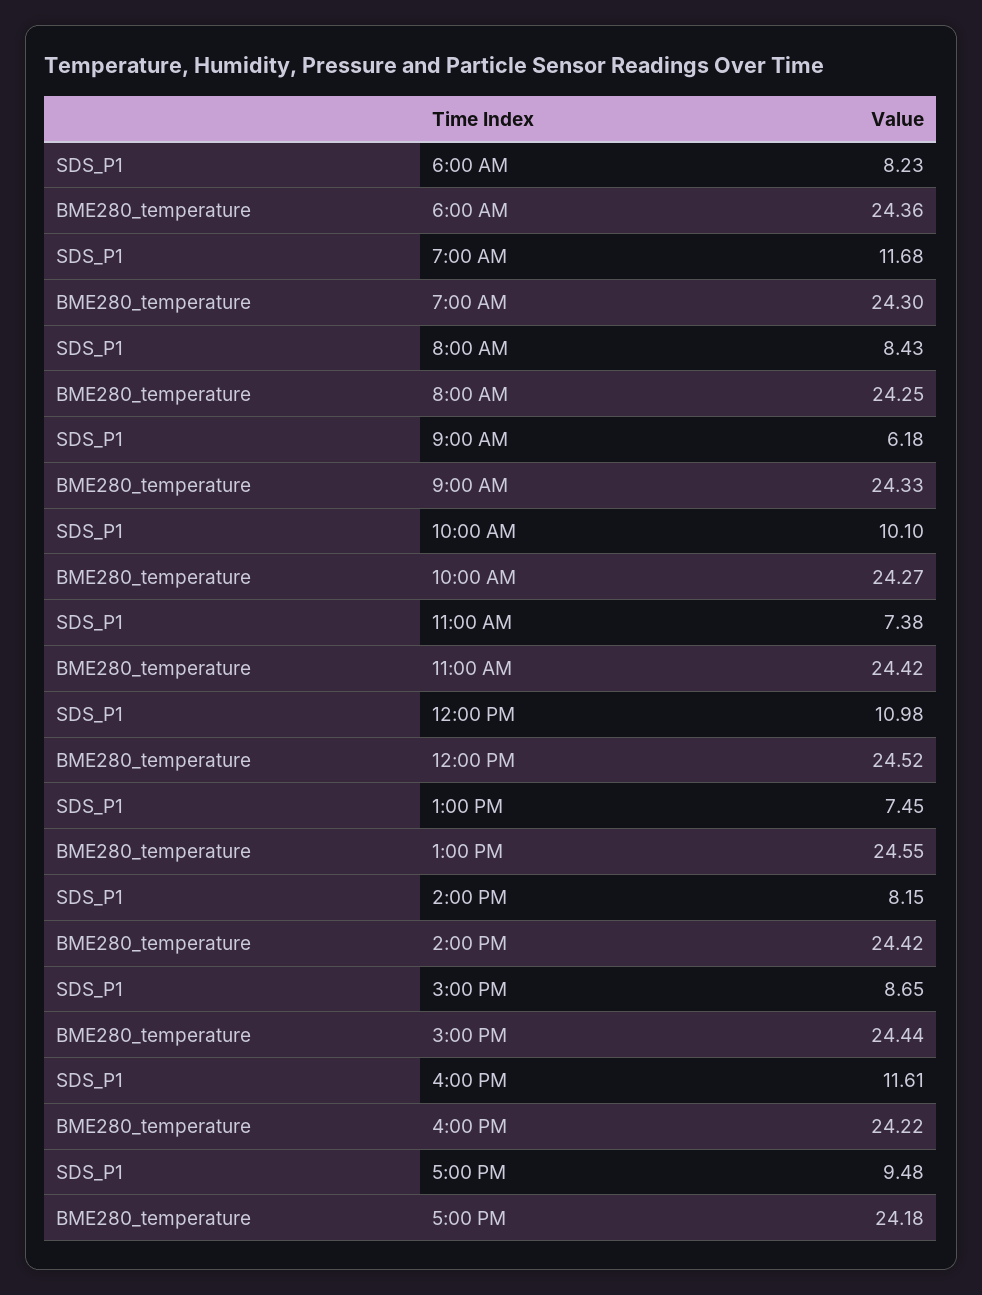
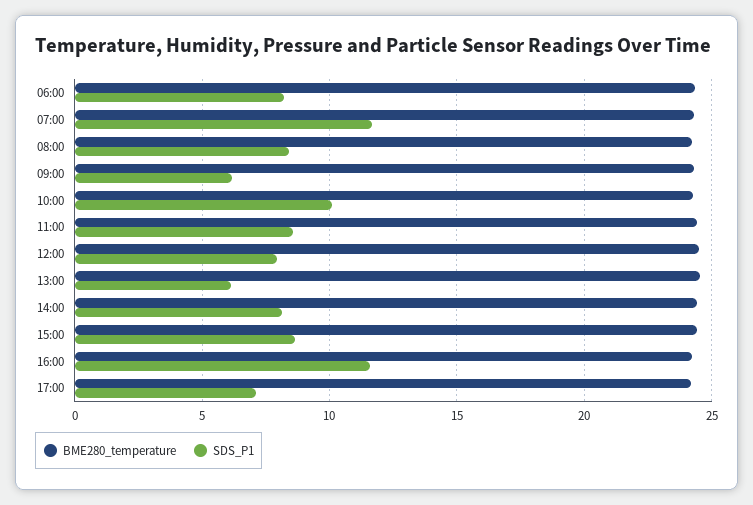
  {
    "SDS_P1": {
      "6:00 AM": 8.23,
      "7:00 AM": 11.68,
      "8:00 AM": 8.43,
      "9:00 AM": 6.18,
      "10:00 AM": 10.1,
-     "11:00 AM": 7.38,
+     "11:00 AM": 8.5,
-     "12:00 PM": 10.98,
+     "12:00 PM": 8,
-     "1:00 PM": 7.45,
+     "1:00 PM": 6,
      "2:00 PM": 8.15,
      "3:00 PM": 8.65,
      "4:00 PM": 11.61,
-     "5:00 PM": 9.48
+     "5:00 PM": 7
    },
    "BME280_temperature": {
      "6:00 AM": 24.36,
      "7:00 AM": 24.3,
      "8:00 AM": 24.25,
      "9:00 AM": 24.33,
      "10:00 AM": 24.27,
      "11:00 AM": 24.42,
      "12:00 PM": 24.52,
      "1:00 PM": 24.55,
      "2:00 PM": 24.42,
      "3:00 PM": 24.44,
      "4:00 PM": 24.22,
      "5:00 PM": 24.18
    }
  }

